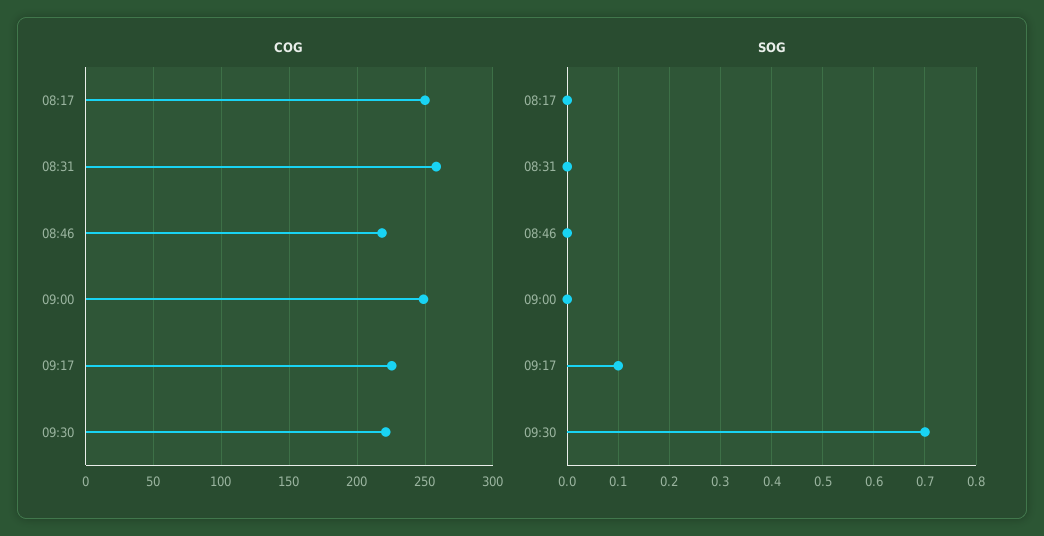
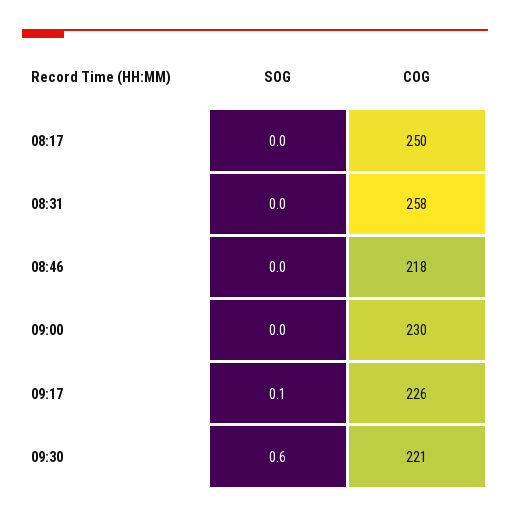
  {
    "COG": {
      "08:17": 250,
      "08:31": 258,
      "08:46": 218,
-     "09:00": 250,
+     "09:00": 230,
      "09:17": 226,
      "09:30": 221
    },
    "SOG": {
      "08:17": 0,
      "08:31": 0,
      "08:46": 0,
      "09:00": 0,
      "09:17": 0.1,
-     "09:30": 0.7
+     "09:30": 0.6
    }
  }

